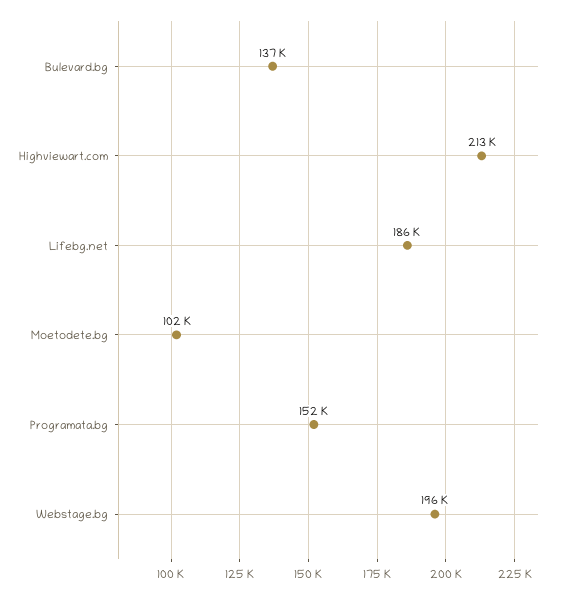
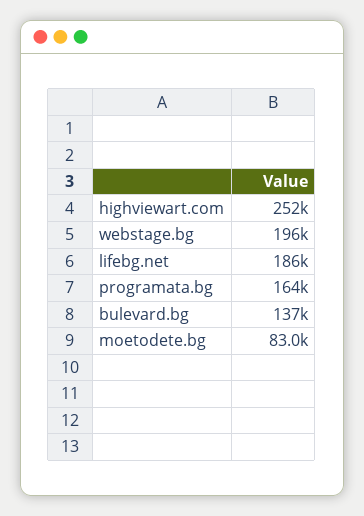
  {
    "Bulevard.bg": 137000,
-   "Highviewart.com": 213000,
+   "Highviewart.com": 252000,
    "Lifebg.net": 186000,
-   "Moetodete.bg": 102000,
+   "Moetodete.bg": 83000,
-   "Programata.bg": 152000,
+   "Programata.bg": 164000,
    "Webstage.bg": 196000
  }

